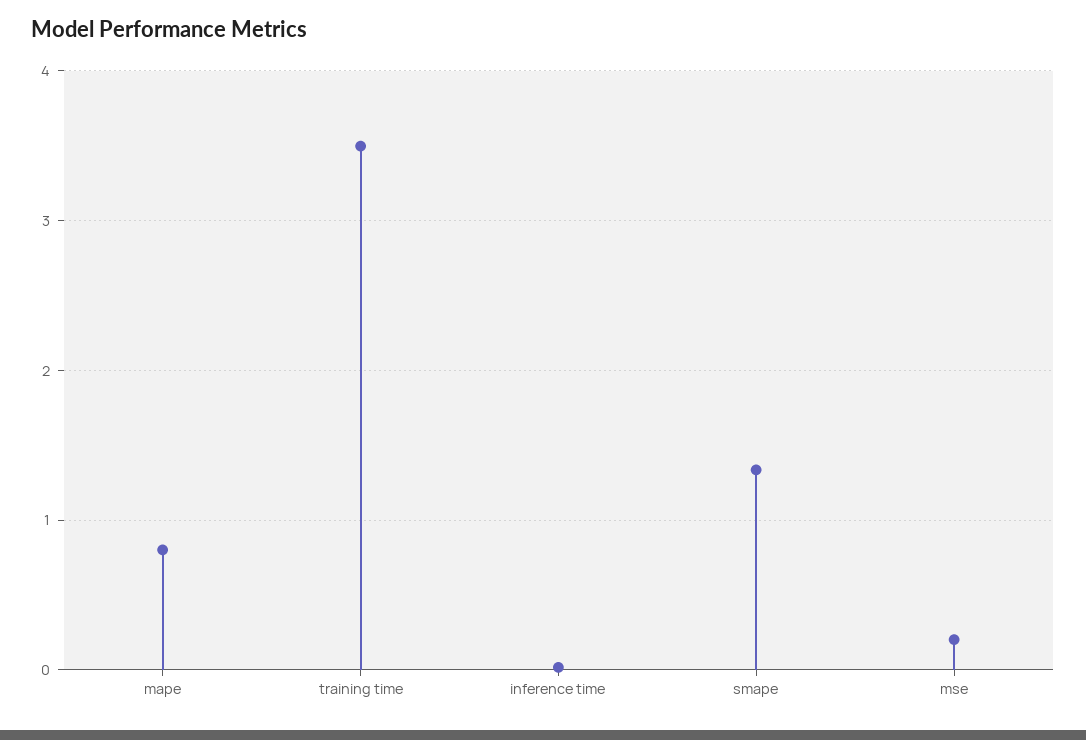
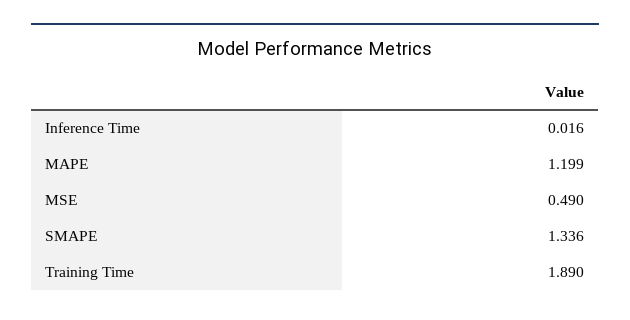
  {
-   "mape": 0.8,
+   "mape": 1.199,
-   "training time": 3.5,
+   "training time": 1.89,
    "inference time": 0.016,
    "smape": 1.336,
-   "mse": 0.2
+   "mse": 0.49
  }

